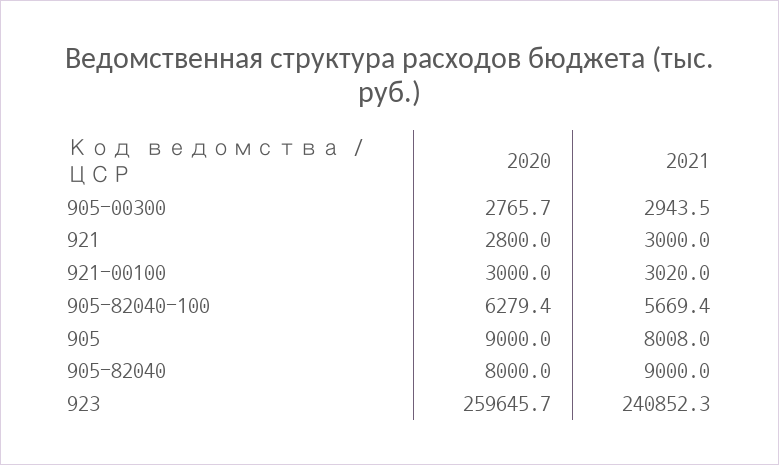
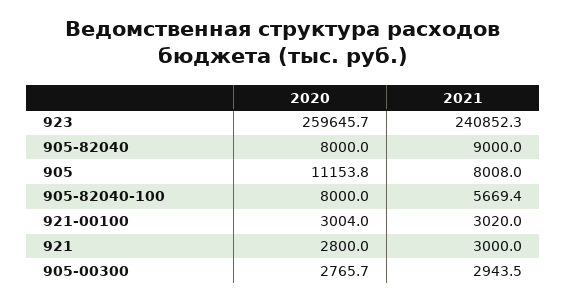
  {
    "2020": {
      "905-00300": 2765.7,
      "921": 2800,
-     "921-00100": 3000,
+     "921-00100": 3004,
-     "905-82040-100": 6279.4,
+     "905-82040-100": 8000,
-     "905": 9000,
+     "905": 11153.8,
      "905-82040": 8000,
      "923": 259645.7
    },
    "2021": {
      "905-00300": 2943.5,
      "921": 3000,
      "921-00100": 3020,
      "905-82040-100": 5669.4,
      "905": 8008,
      "905-82040": 9000,
      "923": 240852.3
    }
  }

